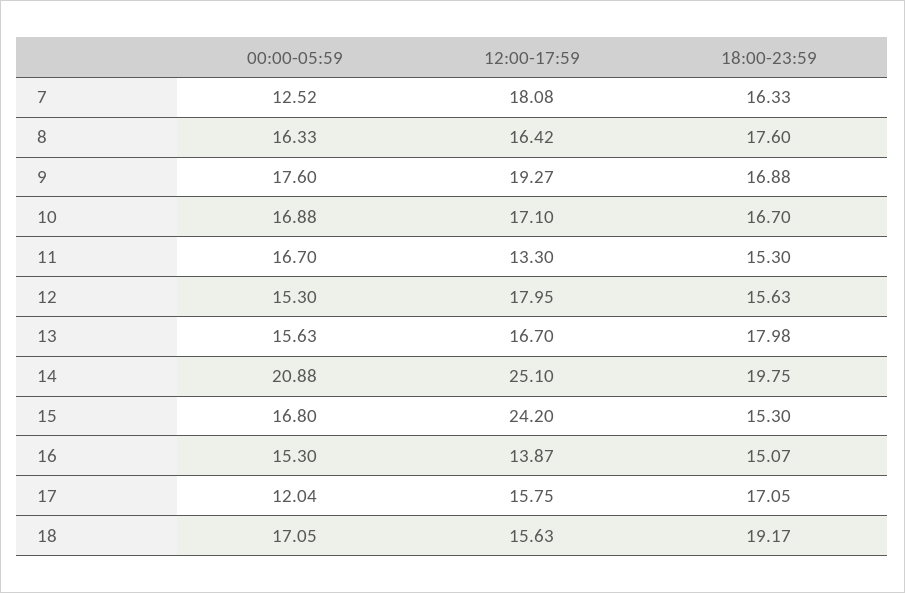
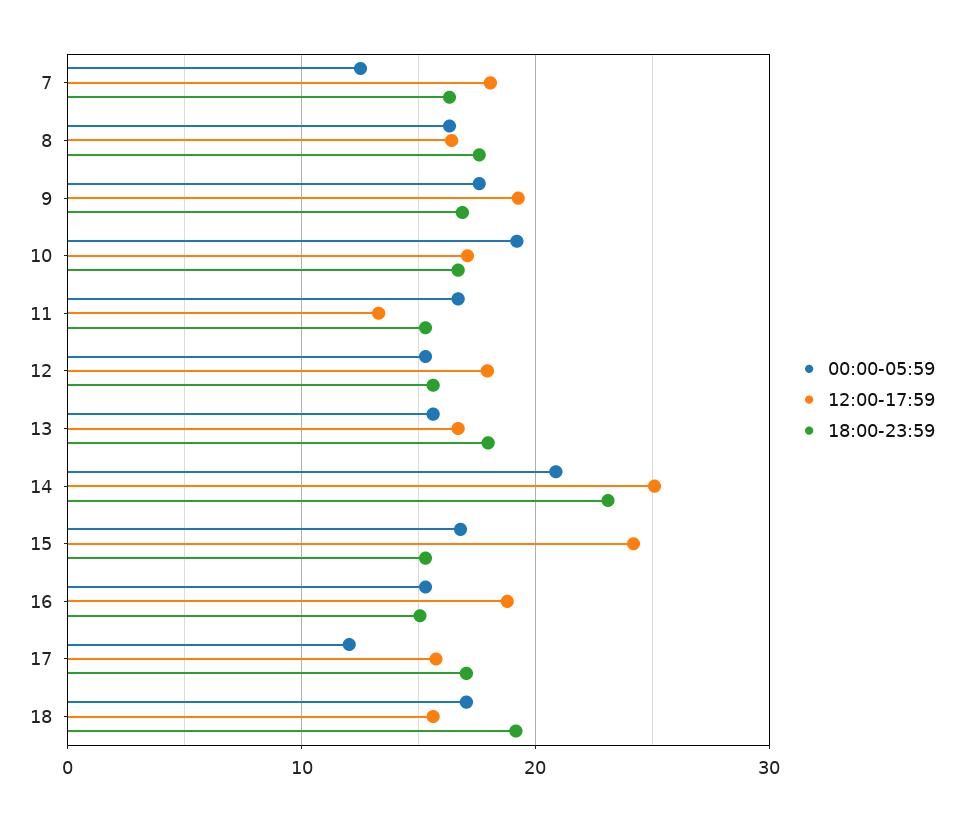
  {
    "00:00-05:59": {
      "7": 12.52,
      "8": 16.33,
      "9": 17.6,
-     "10": 16.88,
+     "10": 19,
      "11": 16.7,
      "12": 15.3,
      "13": 15.63,
      "14": 20.88,
      "15": 16.8,
      "16": 15.3,
      "17": 12.04,
      "18": 17.05
    },
    "12:00-17:59": {
      "7": 18.08,
      "8": 16.42,
      "9": 19.27,
      "10": 17.1,
      "11": 13.3,
      "12": 17.95,
      "13": 16.7,
      "14": 25.1,
      "15": 24.2,
-     "16": 13.87,
+     "16": 19,
      "17": 15.75,
      "18": 15.63
    },
    "18:00-23:59": {
      "7": 16.33,
      "8": 17.6,
      "9": 16.88,
      "10": 16.7,
      "11": 15.3,
      "12": 15.63,
      "13": 17.98,
-     "14": 19.75,
+     "14": 23,
      "15": 15.3,
      "16": 15.07,
      "17": 17.05,
      "18": 19.17
    }
  }

